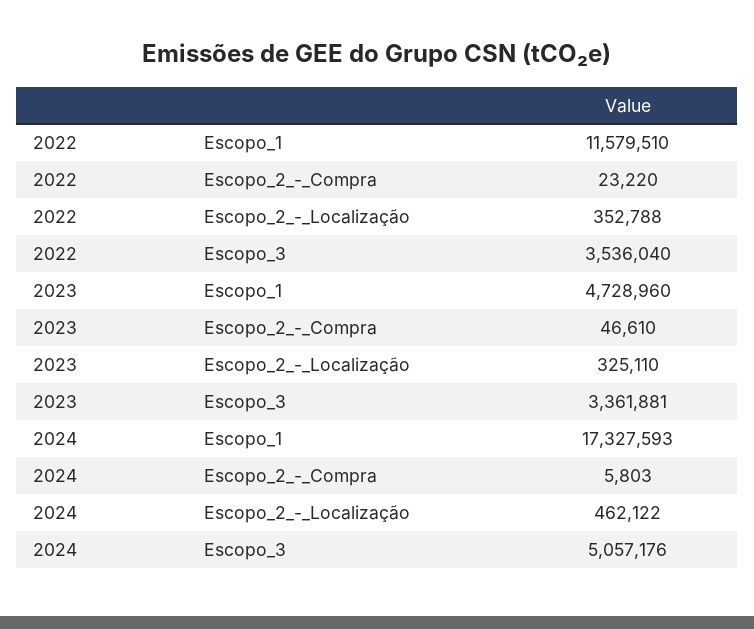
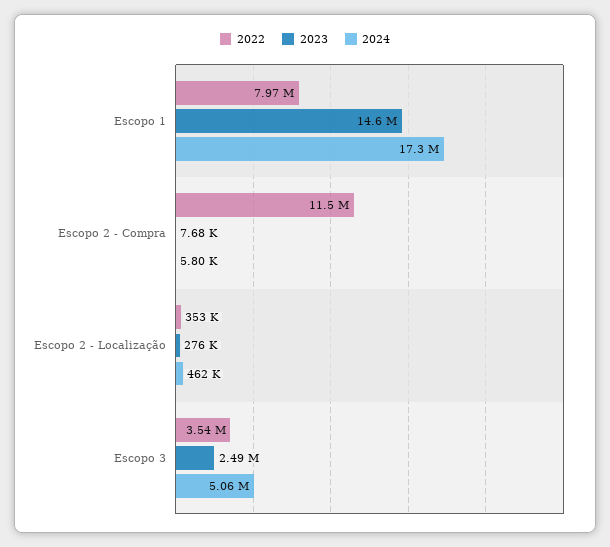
  {
    "2022": {
-     "Escopo_1": 11579510,
+     "Escopo_1": 7970000,
-     "Escopo_2_-_Compra": 23220,
+     "Escopo_2_-_Compra": 11500000,
      "Escopo_2_-_Localização": 352788,
      "Escopo_3": 3536040
    },
    "2023": {
-     "Escopo_1": 4728960,
+     "Escopo_1": 14600000,
-     "Escopo_2_-_Compra": 46610,
+     "Escopo_2_-_Compra": 7680,
-     "Escopo_2_-_Localização": 325110,
+     "Escopo_2_-_Localização": 276000,
-     "Escopo_3": 3361881
+     "Escopo_3": 2490000
    },
    "2024": {
      "Escopo_1": 17327593,
      "Escopo_2_-_Compra": 5803,
      "Escopo_2_-_Localização": 462122,
      "Escopo_3": 5057176
    }
  }

